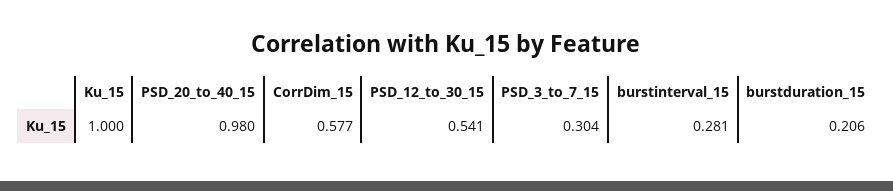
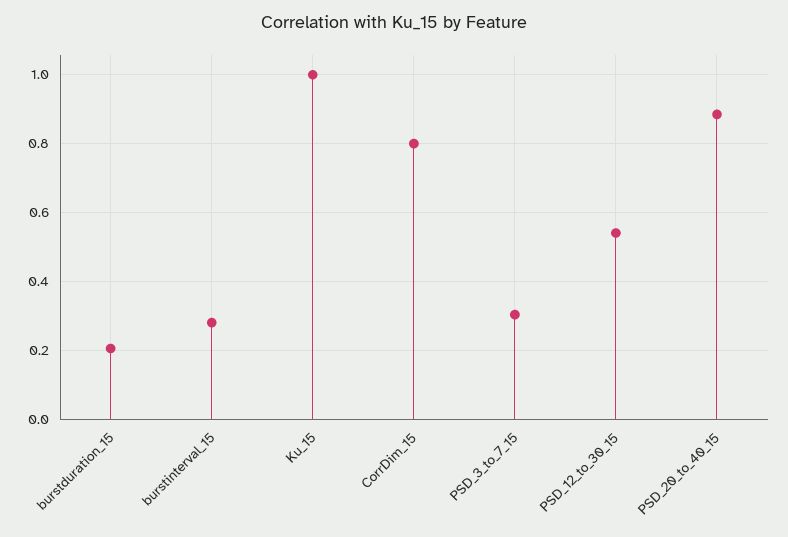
  {
    "Ku_15": 1,
-   "PSD_20_to_40_15": 0.98,
+   "PSD_20_to_40_15": 0.88,
-   "CorrDim_15": 0.577,
+   "CorrDim_15": 0.8,
    "PSD_12_to_30_15": 0.541,
    "PSD_3_to_7_15": 0.304,
    "burstinterval_15": 0.281,
    "burstduration_15": 0.206
  }

